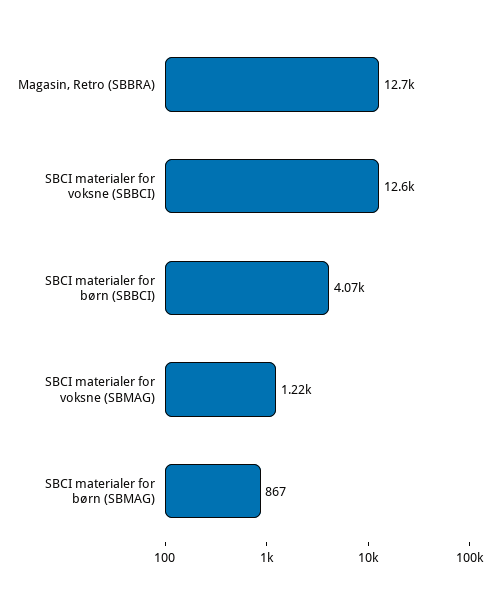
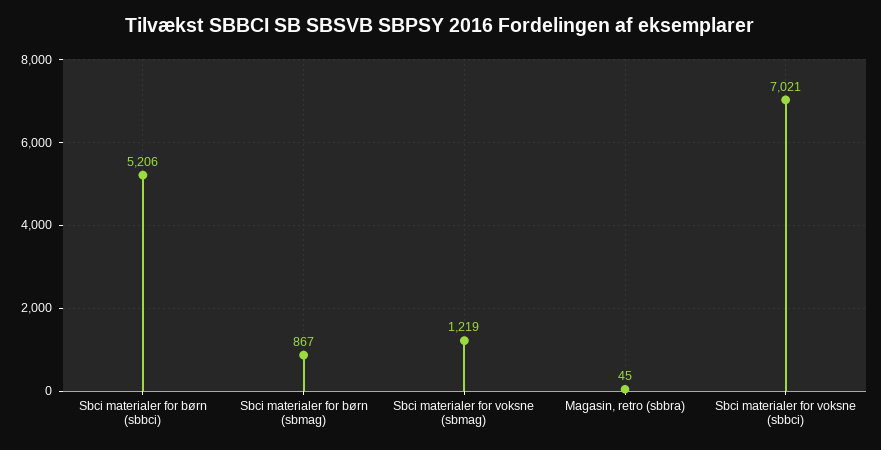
  {
-   "Magasin, Retro (SBBRA)": 12700,
+   "Magasin, Retro (SBBRA)": 45,
-   "SBCI materialer for voksne (SBBCI)": 12600,
+   "SBCI materialer for voksne (SBBCI)": 7021,
-   "SBCI materialer for børn (SBBCI)": 4070,
+   "SBCI materialer for børn (SBBCI)": 5206,
    "SBCI materialer for voksne (SBMAG)": 1219,
    "SBCI materialer for børn (SBMAG)": 867
  }

